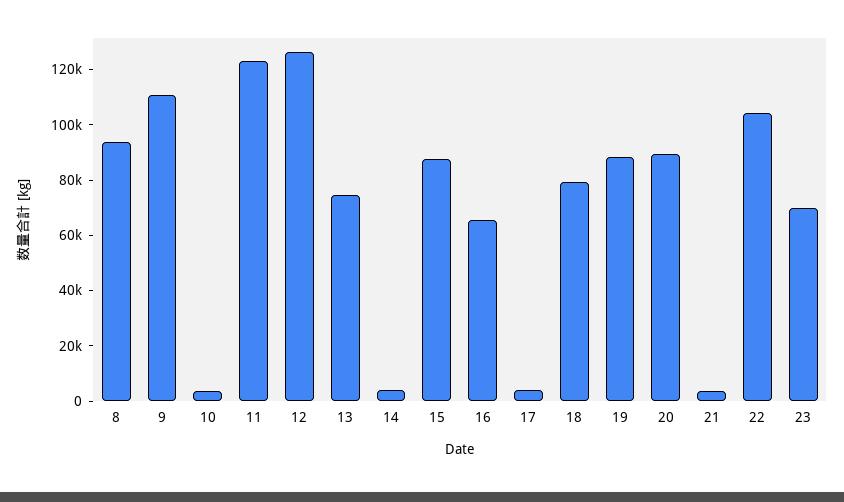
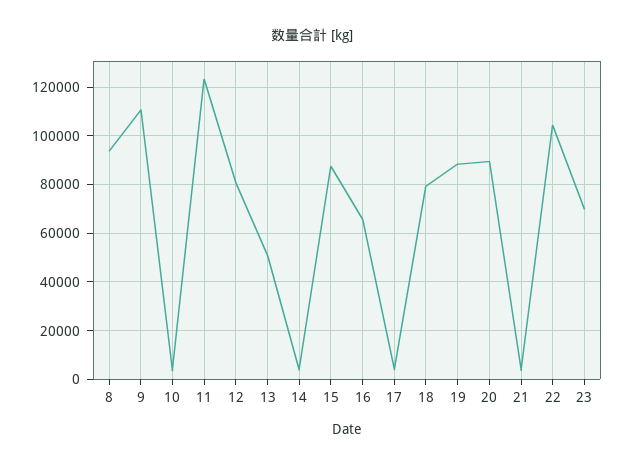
  {
    "8": 92500,
    "9": 110000,
    "10": 2500,
    "11": 122500,
-   "12": 125000,
+   "12": 80000,
-   "13": 75000,
+   "13": 50000,
    "14": 5000,
    "15": 87500,
    "16": 65000,
    "17": 5000,
    "18": 80000,
    "19": 87500,
    "20": 90000,
    "21": 5000,
    "22": 105000,
    "23": 70000
  }

